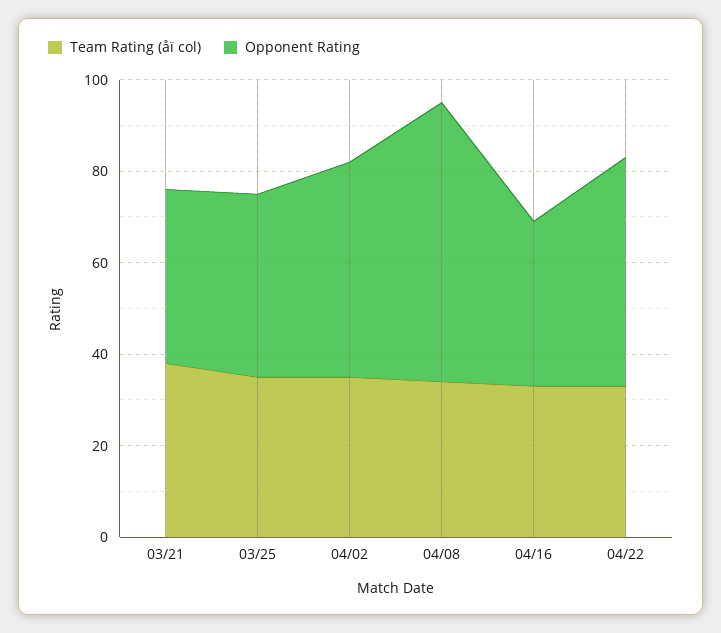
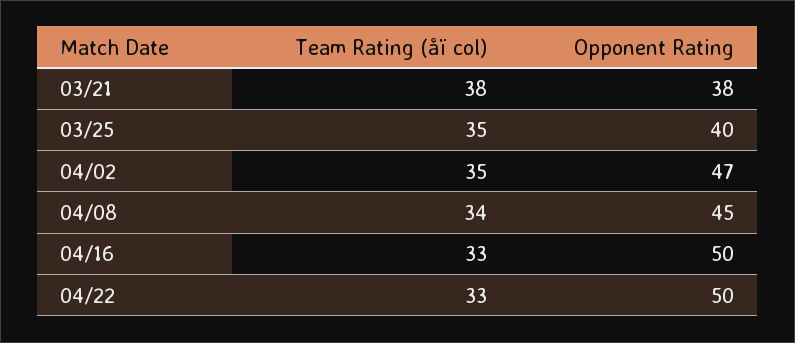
  {
    "Team Rating (åï col)": {
      "03/21": 38,
      "03/25": 35,
      "04/02": 35,
      "04/08": 34,
      "04/16": 33,
      "04/22": 33
    },
    "Opponent Rating": {
      "03/21": 38,
      "03/25": 40,
      "04/02": 47,
-     "04/08": 60,
+     "04/08": 45,
-     "04/16": 35,
+     "04/16": 50,
      "04/22": 50
    }
  }

